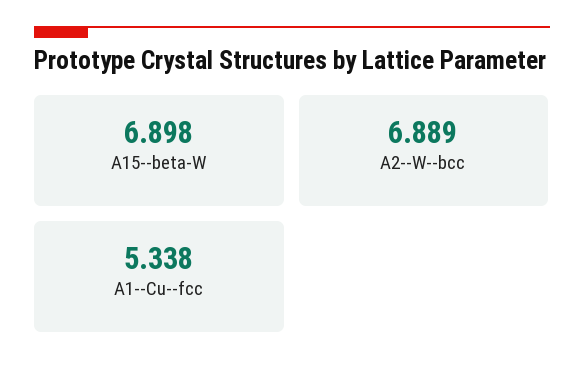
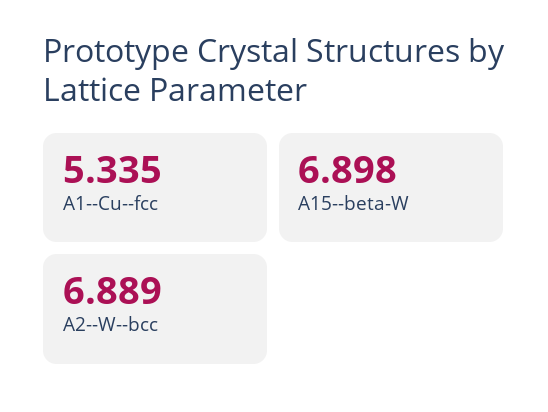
  {
    "A15--beta-W": 6.898,
    "A2--W--bcc": 6.889,
-   "A1--Cu--fcc": 5.338
+   "A1--Cu--fcc": 5.335
  }

